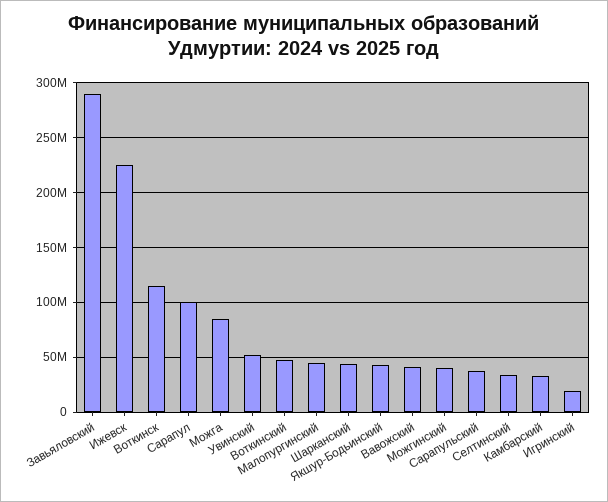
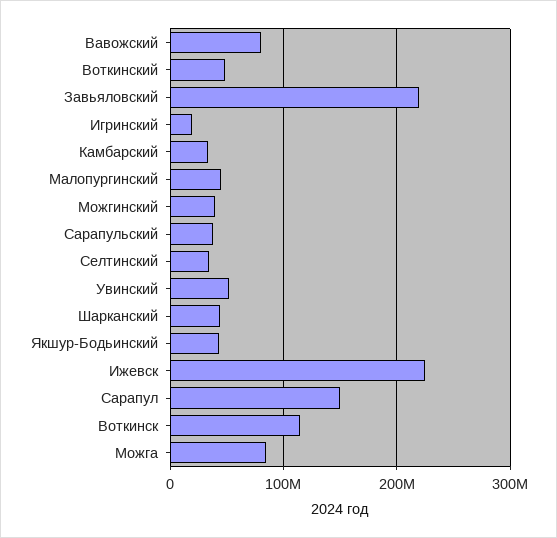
  {
-   "Завьяловский": 290000000,
+   "Завьяловский": 220000000,
    "Ижевск": 230000000,
    "Воткинск": 120000000,
-   "Сарапул": 100000000,
+   "Сарапул": 150000000,
    "Можга": 90000000,
    "Увинский": 50000000,
    "Воткинский": 50000000,
    "Малопургинский": 40000000,
    "Шарканский": 40000000,
    "Якшур-Бодьинский": 40000000,
-   "Вавожский": 40000000,
+   "Вавожский": 80000000,
    "Можгинский": 40000000,
    "Сарапульский": 40000000,
    "Селтинский": 30000000,
    "Камбарский": 30000000,
    "Игринский": 20000000
  }

